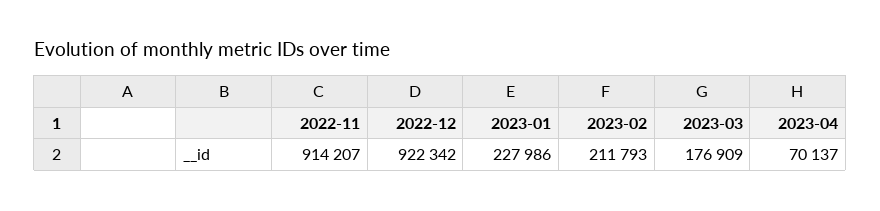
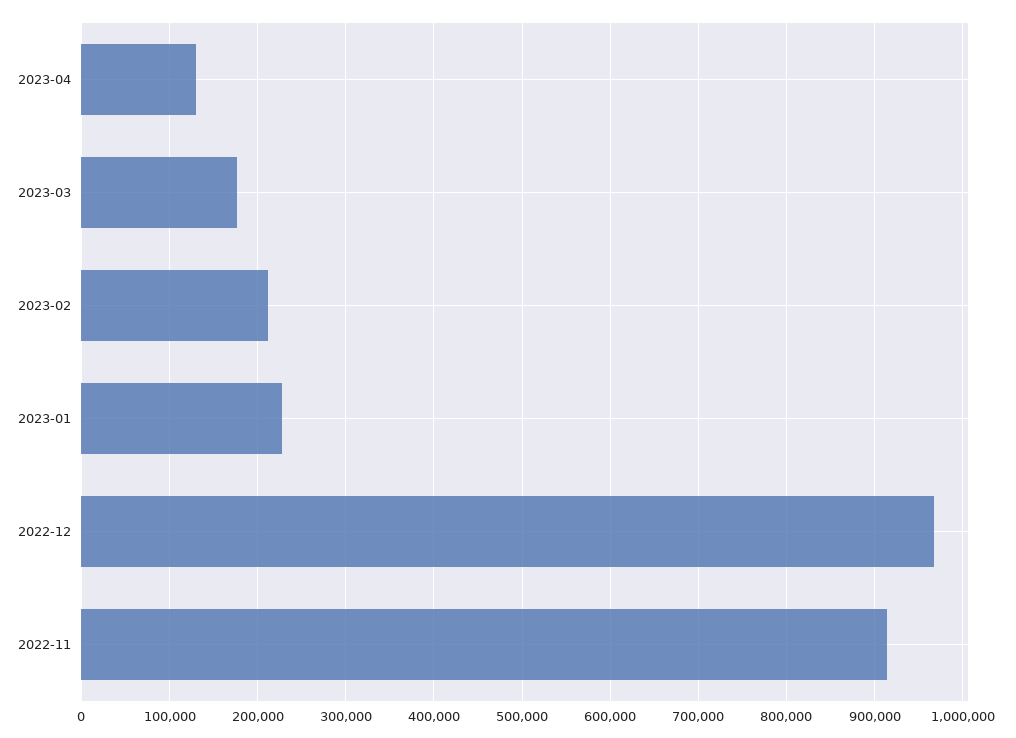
  {
    "2022-11": 914207,
-   "2022-12": 922342,
+   "2022-12": 970000,
    "2023-01": 227986,
    "2023-02": 211793,
    "2023-03": 176909,
-   "2023-04": 70137
+   "2023-04": 130000
  }

